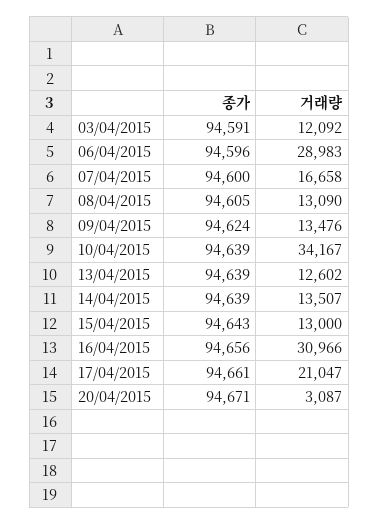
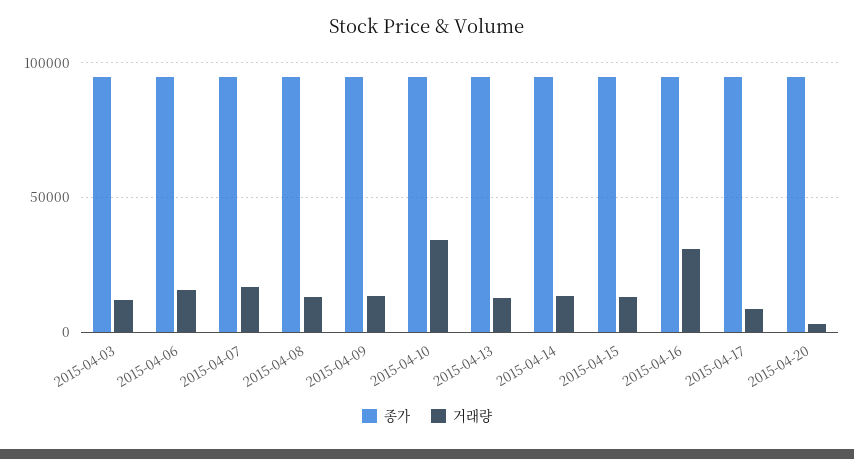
  {
    "종가": {
      "03/04/2015": 94591,
      "06/04/2015": 94596,
      "07/04/2015": 94600,
      "08/04/2015": 94605,
      "09/04/2015": 94624,
      "10/04/2015": 94639,
      "13/04/2015": 94639,
      "14/04/2015": 94639,
      "15/04/2015": 94643,
      "16/04/2015": 94656,
      "17/04/2015": 94661,
      "20/04/2015": 94671
    },
    "거래량": {
      "03/04/2015": 12092,
-     "06/04/2015": 28983,
+     "06/04/2015": 15000,
      "07/04/2015": 16658,
      "08/04/2015": 13090,
      "09/04/2015": 13476,
      "10/04/2015": 34167,
      "13/04/2015": 12602,
      "14/04/2015": 13507,
      "15/04/2015": 13000,
      "16/04/2015": 30966,
-     "17/04/2015": 21047,
+     "17/04/2015": 10000,
      "20/04/2015": 3087
    }
  }

